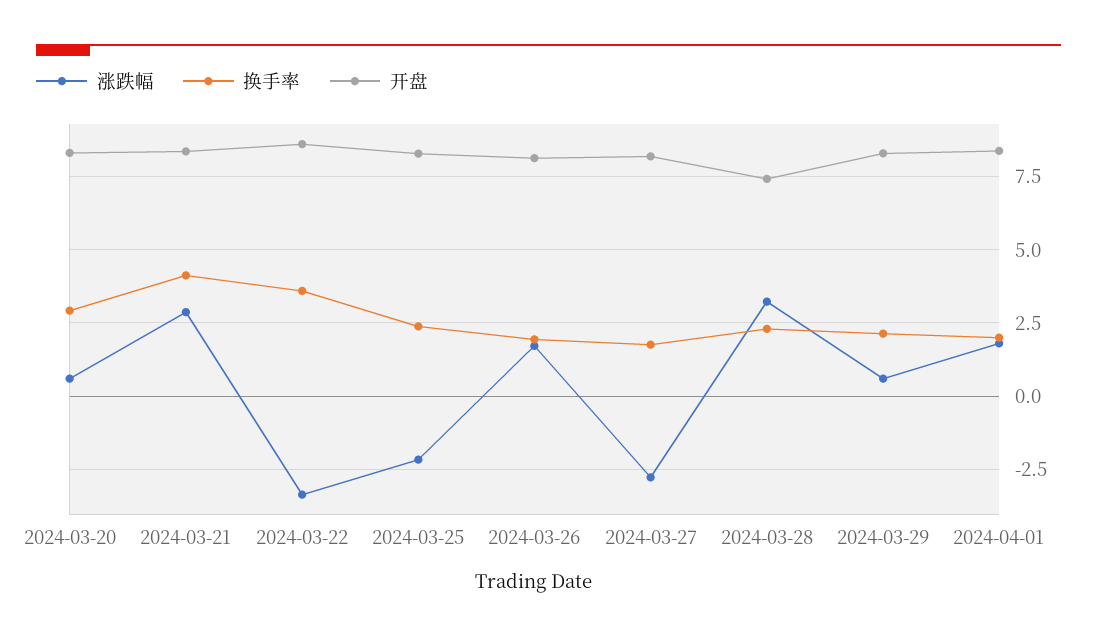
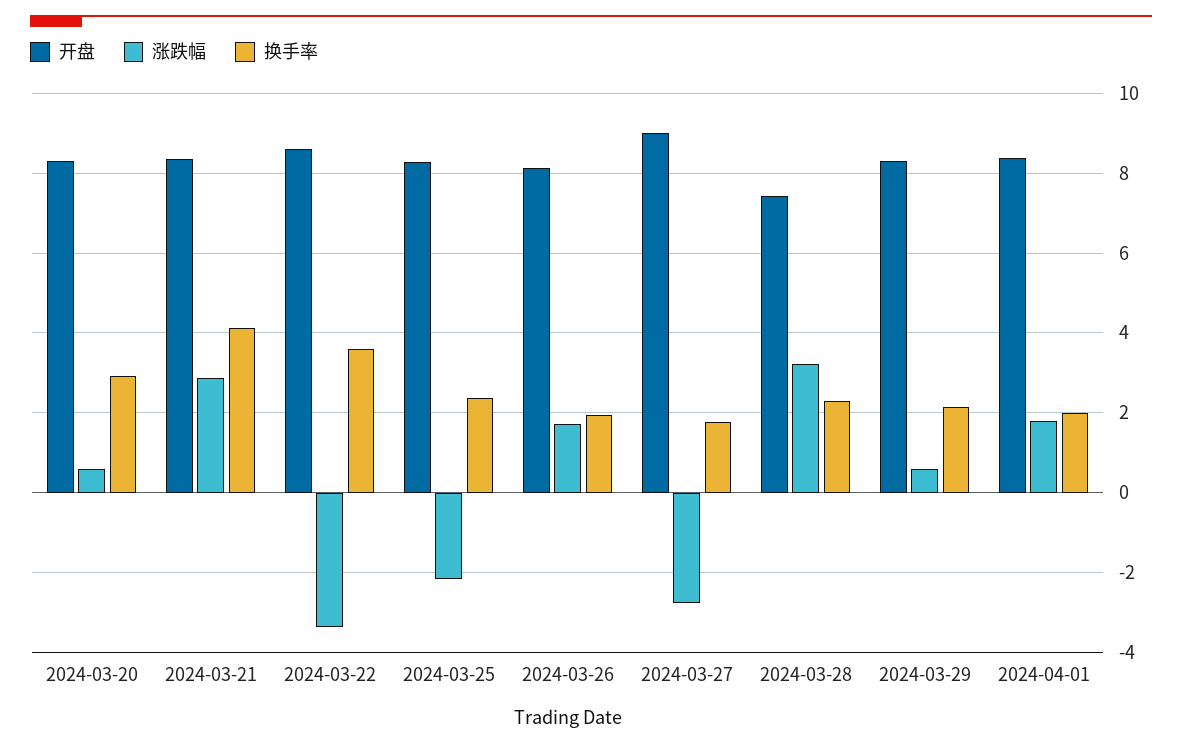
  {
    "涨跌幅": {
      "2024-03-20": 0.6,
      "2024-03-21": 2.8,
      "2024-03-22": -3.4,
      "2024-03-25": -2.2,
      "2024-03-26": 1.8,
      "2024-03-27": -2.8,
      "2024-03-28": 3.2,
      "2024-03-29": 0.6,
      "2024-04-01": 1.8
    },
    "换手率": {
      "2024-03-20": 3,
      "2024-03-21": 4.2,
      "2024-03-22": 3.6,
      "2024-03-25": 2.4,
      "2024-03-26": 2,
      "2024-03-27": 1.8,
      "2024-03-28": 2.4,
      "2024-03-29": 2.2,
      "2024-04-01": 2
    },
    "开盘": {
      "2024-03-20": 8.4,
      "2024-03-21": 8.4,
      "2024-03-22": 8.6,
      "2024-03-25": 8.2,
      "2024-03-26": 8.2,
-     "2024-03-27": 8.25,
+     "2024-03-27": 9,
      "2024-03-28": 7.4,
      "2024-03-29": 8.4,
      "2024-04-01": 8.4
    }
  }

